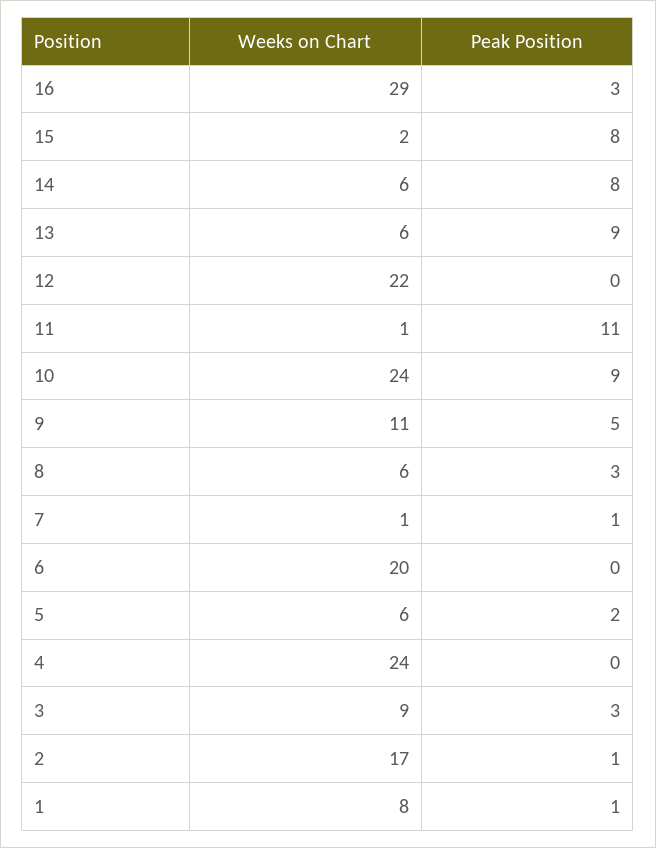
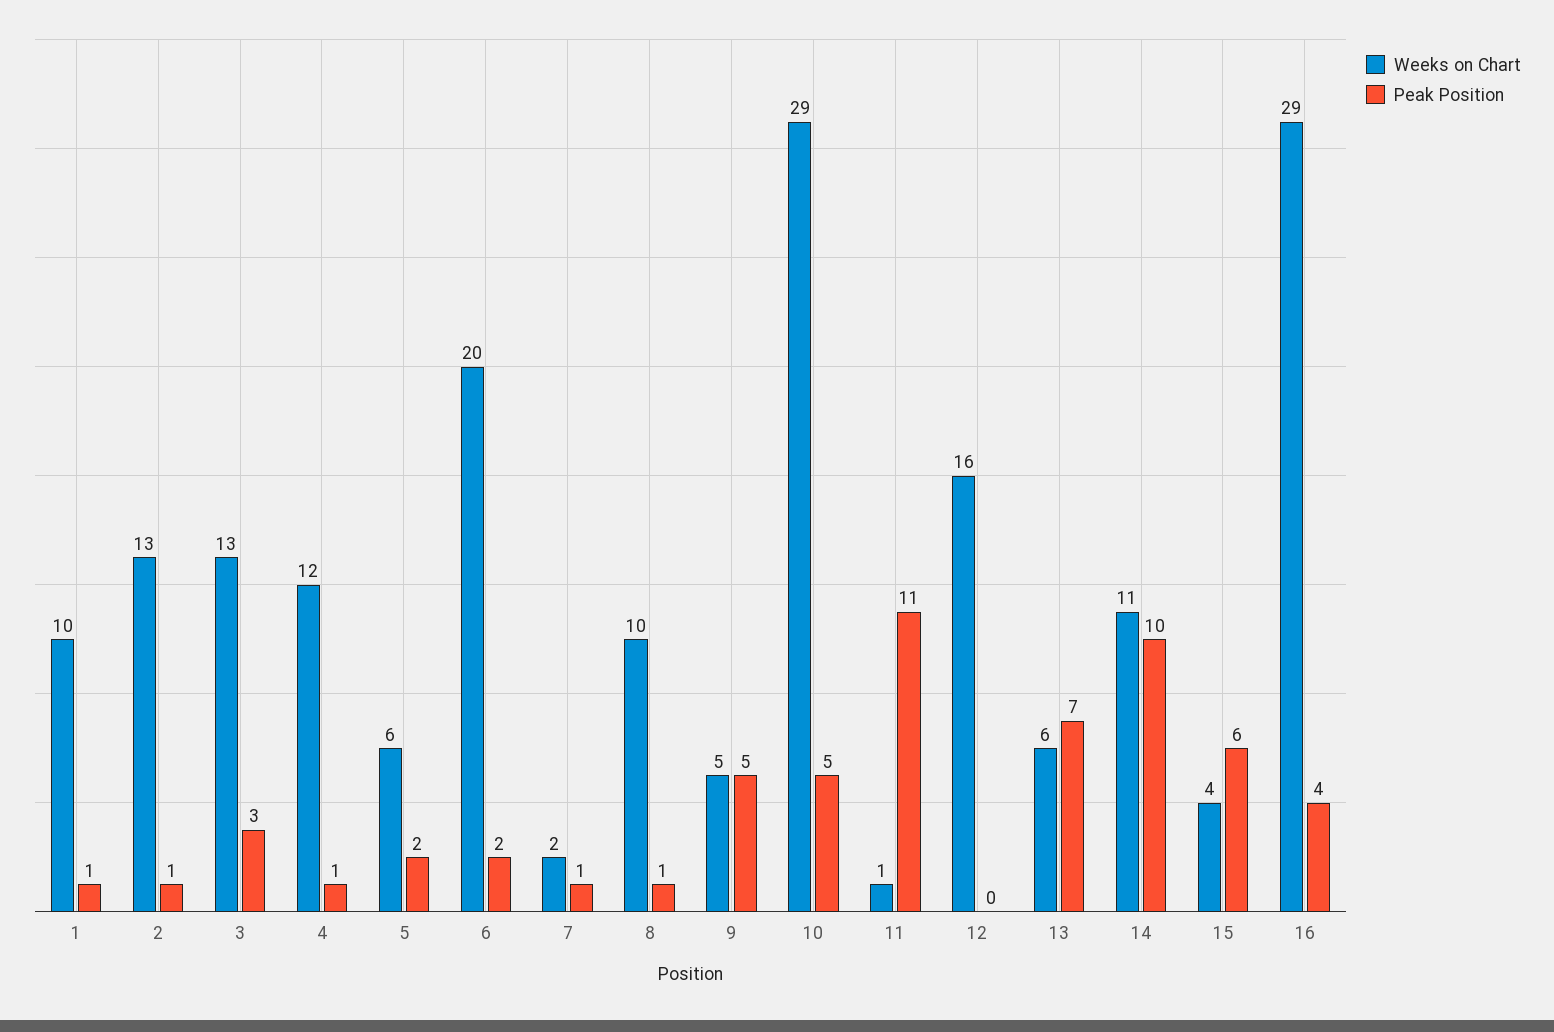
  {
    "Weeks on Chart": {
      "16": 29,
-     "15": 2,
+     "15": 4,
-     "14": 6,
+     "14": 11,
      "13": 6,
-     "12": 22,
+     "12": 16,
      "11": 1,
-     "10": 24,
+     "10": 29,
-     "9": 11,
+     "9": 5,
-     "8": 6,
+     "8": 10,
-     "7": 1,
+     "7": 2,
      "6": 20,
      "5": 6,
-     "4": 24,
+     "4": 12,
-     "3": 9,
+     "3": 13,
-     "2": 17,
+     "2": 13,
-     "1": 8
+     "1": 10
    },
    "Peak Position": {
-     "16": 3,
+     "16": 4,
-     "15": 8,
+     "15": 6,
-     "14": 8,
+     "14": 10,
-     "13": 9,
+     "13": 7,
      "12": 0,
      "11": 11,
-     "10": 9,
+     "10": 5,
      "9": 5,
-     "8": 3,
+     "8": 1,
      "7": 1,
-     "6": 0,
+     "6": 2,
      "5": 2,
-     "4": 0,
+     "4": 1,
      "3": 3,
      "2": 1,
      "1": 1
    }
  }

